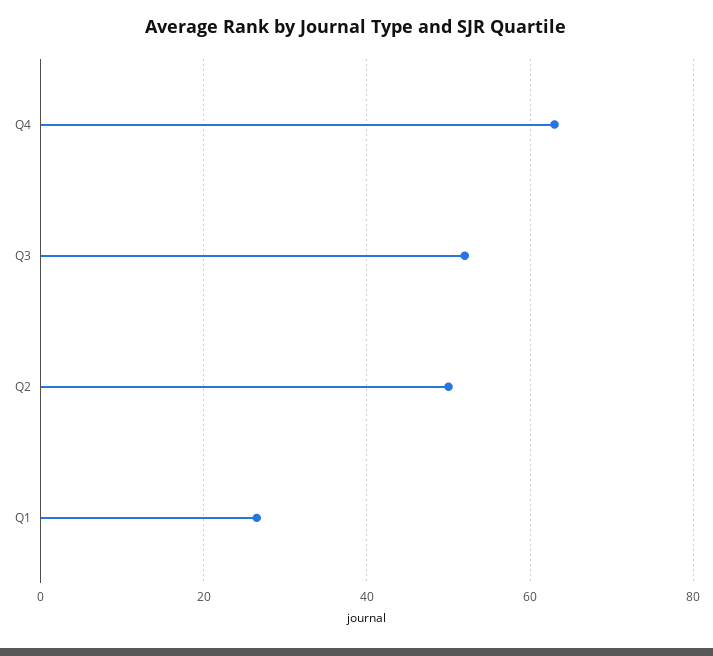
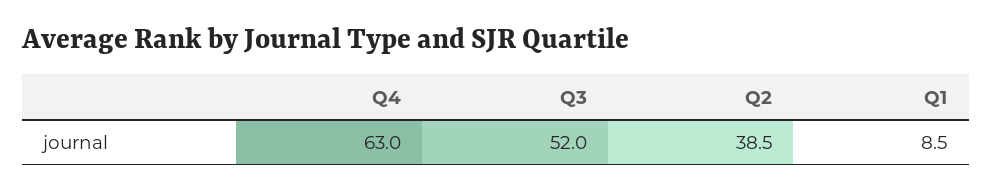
  {
    "Q4": 63,
    "Q3": 52,
-   "Q2": 50,
+   "Q2": 38.5,
-   "Q1": 26
+   "Q1": 8.5
  }

